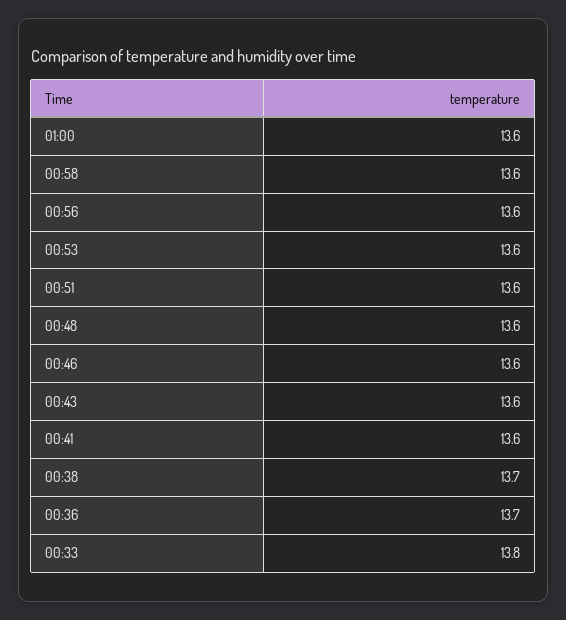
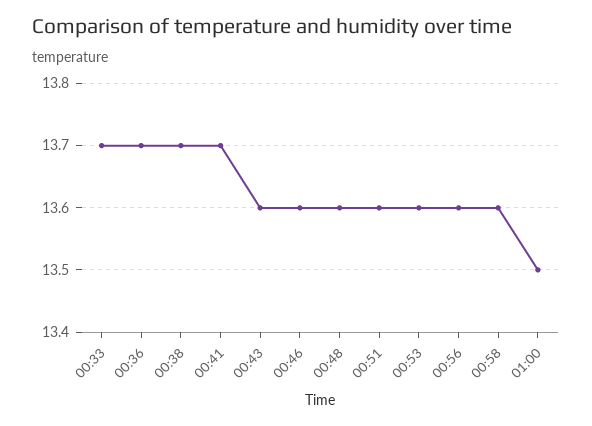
  {
-   "01:00": 13.6,
+   "01:00": 13.5,
    "00:58": 13.6,
    "00:56": 13.6,
    "00:53": 13.6,
    "00:51": 13.6,
    "00:48": 13.6,
    "00:46": 13.6,
    "00:43": 13.6,
-   "00:41": 13.6,
+   "00:41": 13.7,
    "00:38": 13.7,
    "00:36": 13.7,
-   "00:33": 13.8
+   "00:33": 13.7
  }

